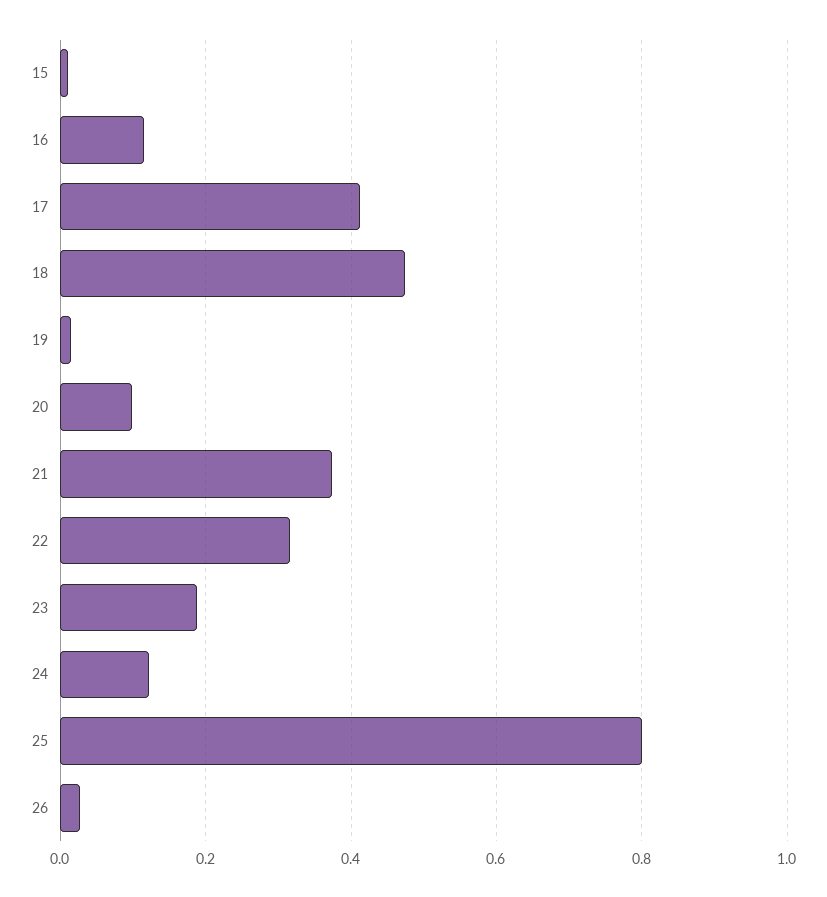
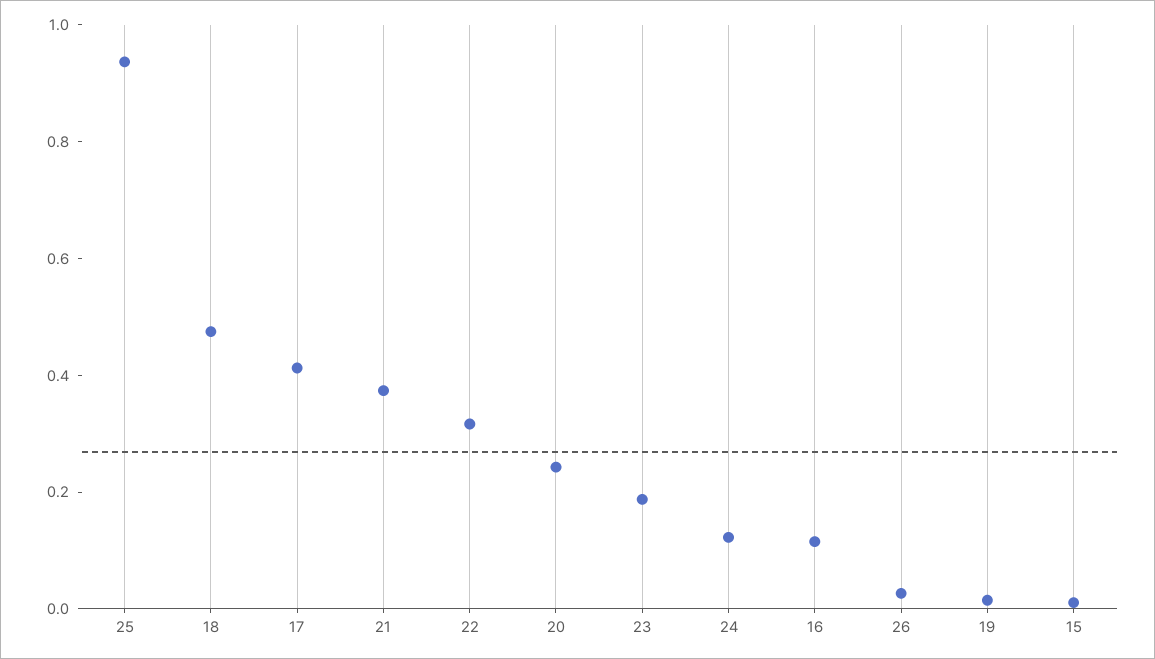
  {
    "15": 0.02,
    "16": 0.12,
    "17": 0.42,
    "18": 0.48,
    "19": 0.02,
-   "20": 0.1,
+   "20": 0.25,
    "21": 0.38,
    "22": 0.32,
    "23": 0.18,
    "24": 0.12,
-   "25": 0.8,
+   "25": 0.95,
    "26": 0.02
  }

